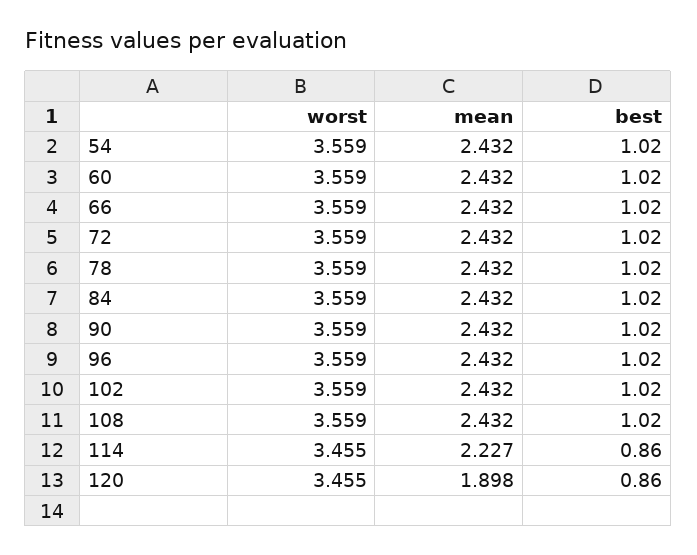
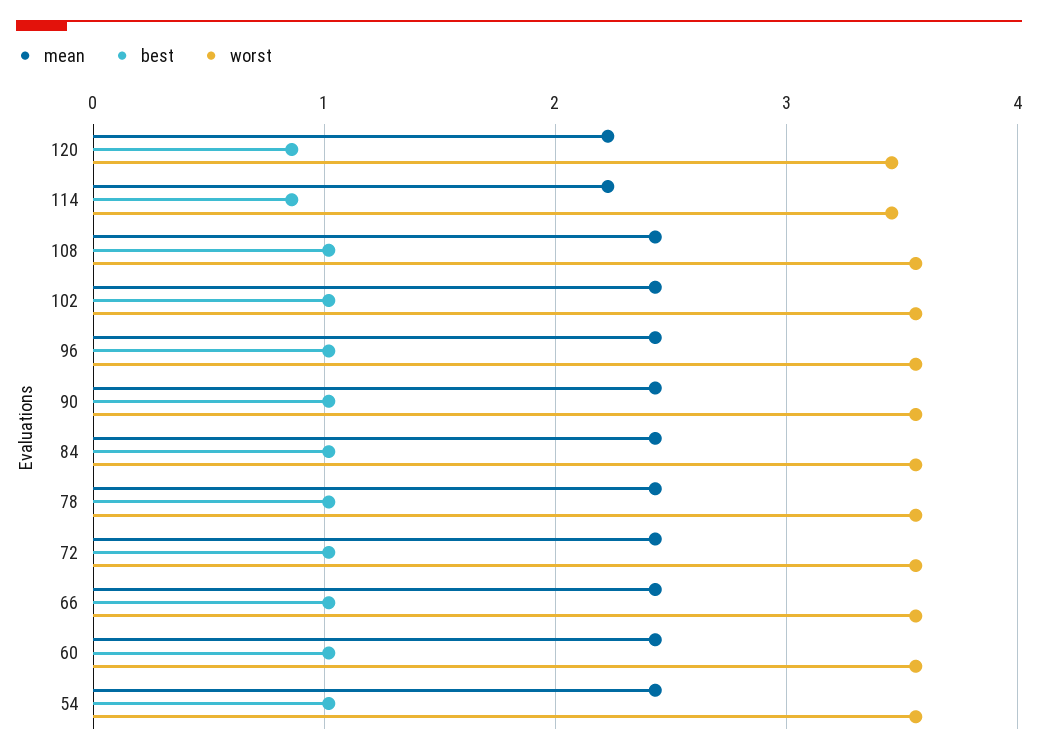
  {
    "worst": {
      "54": 3.559,
      "60": 3.559,
      "66": 3.559,
      "72": 3.559,
      "78": 3.559,
      "84": 3.559,
      "90": 3.559,
      "96": 3.559,
      "102": 3.559,
      "108": 3.559,
      "114": 3.455,
      "120": 3.455
    },
    "mean": {
      "54": 2.432,
      "60": 2.432,
      "66": 2.432,
      "72": 2.432,
      "78": 2.432,
      "84": 2.432,
      "90": 2.432,
      "96": 2.432,
      "102": 2.432,
      "108": 2.432,
      "114": 2.227,
-     "120": 1.898
+     "120": 2.2
    },
    "best": {
      "54": 1.02,
      "60": 1.02,
      "66": 1.02,
      "72": 1.02,
      "78": 1.02,
      "84": 1.02,
      "90": 1.02,
      "96": 1.02,
      "102": 1.02,
      "108": 1.02,
      "114": 0.86,
      "120": 0.86
    }
  }

